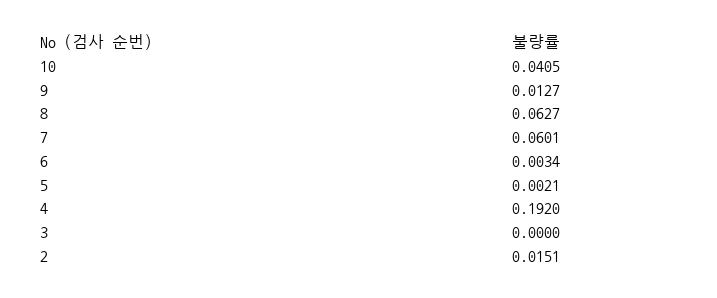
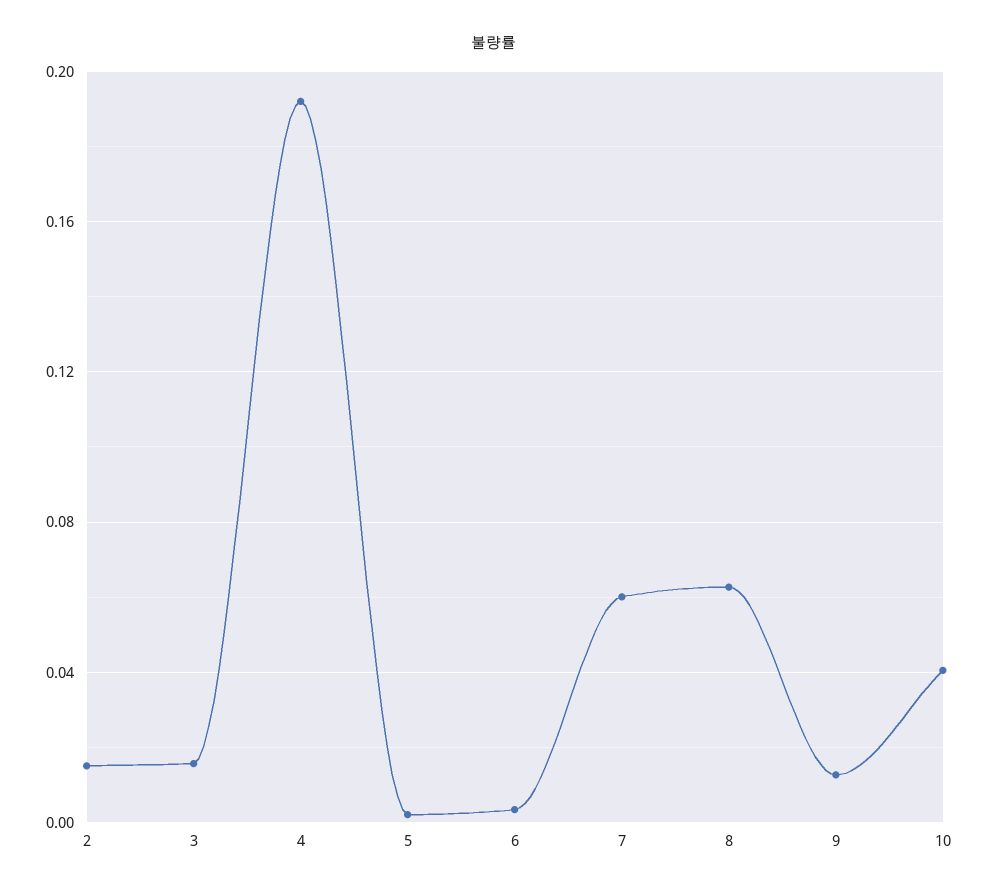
  {
    "10": 0.0405,
    "9": 0.0127,
    "8": 0.0627,
    "7": 0.0601,
    "6": 0.0034,
    "5": 0.0021,
    "4": 0.192,
-   "3": 0,
+   "3": 0.015,
    "2": 0.0151
  }

